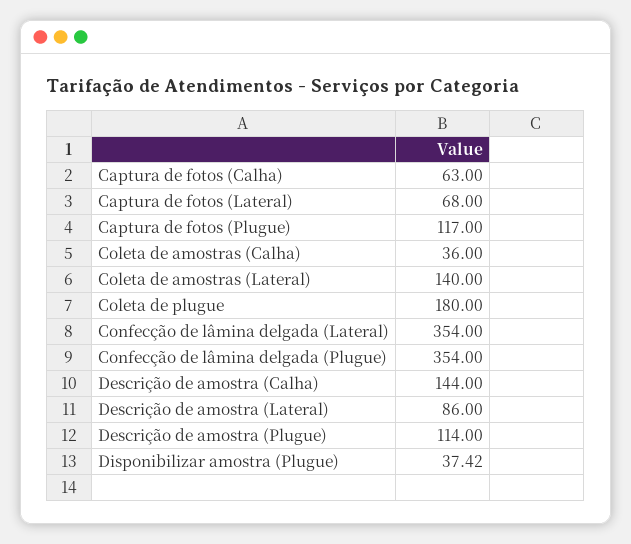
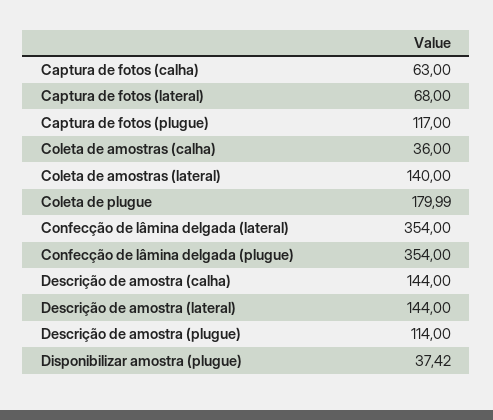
  {
    "Captura de fotos (Calha)": 63,
    "Captura de fotos (Lateral)": 68,
    "Captura de fotos (Plugue)": 117,
    "Coleta de amostras (Calha)": 36,
    "Coleta de amostras (Lateral)": 140,
-   "Coleta de plugue": 180,
+   "Coleta de plugue": 179.99,
    "Confecção de lâmina delgada (Lateral)": 354,
    "Confecção de lâmina delgada (Plugue)": 354,
    "Descrição de amostra (Calha)": 144,
-   "Descrição de amostra (Lateral)": 86,
+   "Descrição de amostra (Lateral)": 144,
    "Descrição de amostra (Plugue)": 114,
    "Disponibilizar amostra (Plugue)": 37.42
  }

